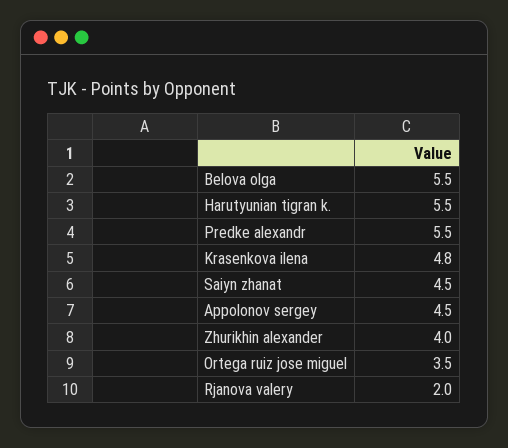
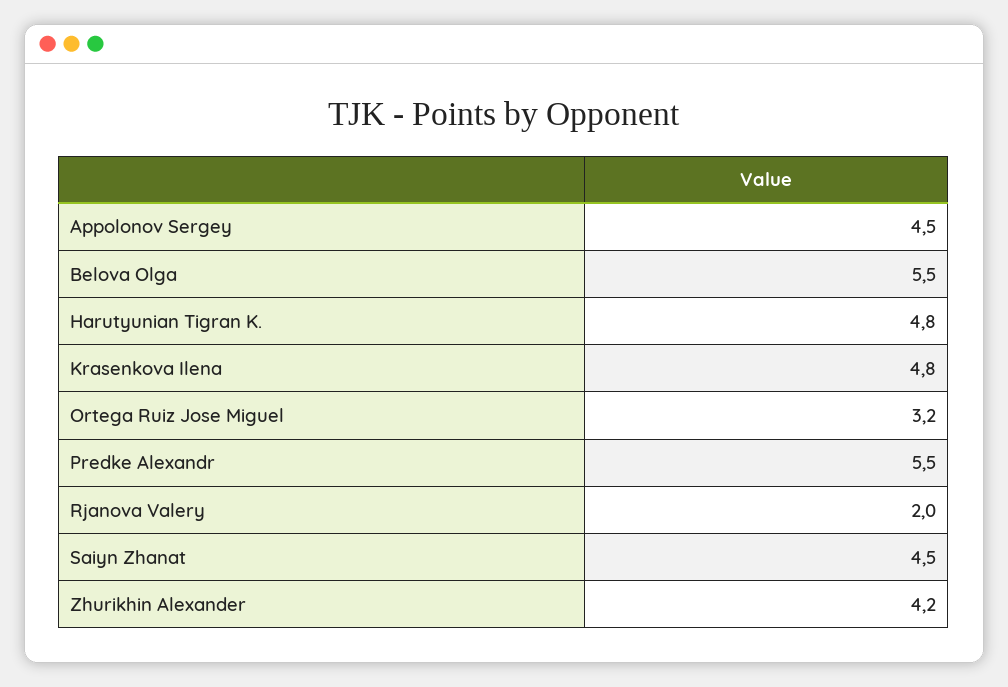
  {
    "Belova olga": 5.5,
-   "Harutyunian tigran k.": 5.5,
+   "Harutyunian tigran k.": 4.8,
    "Predke alexandr": 5.5,
    "Krasenkova ilena": 4.8,
    "Saiyn zhanat": 4.5,
    "Appolonov sergey": 4.5,
-   "Zhurikhin alexander": 4,
+   "Zhurikhin alexander": 4.2,
-   "Ortega ruiz jose miguel": 3.5,
+   "Ortega ruiz jose miguel": 3.2,
    "Rjanova valery": 2
  }

